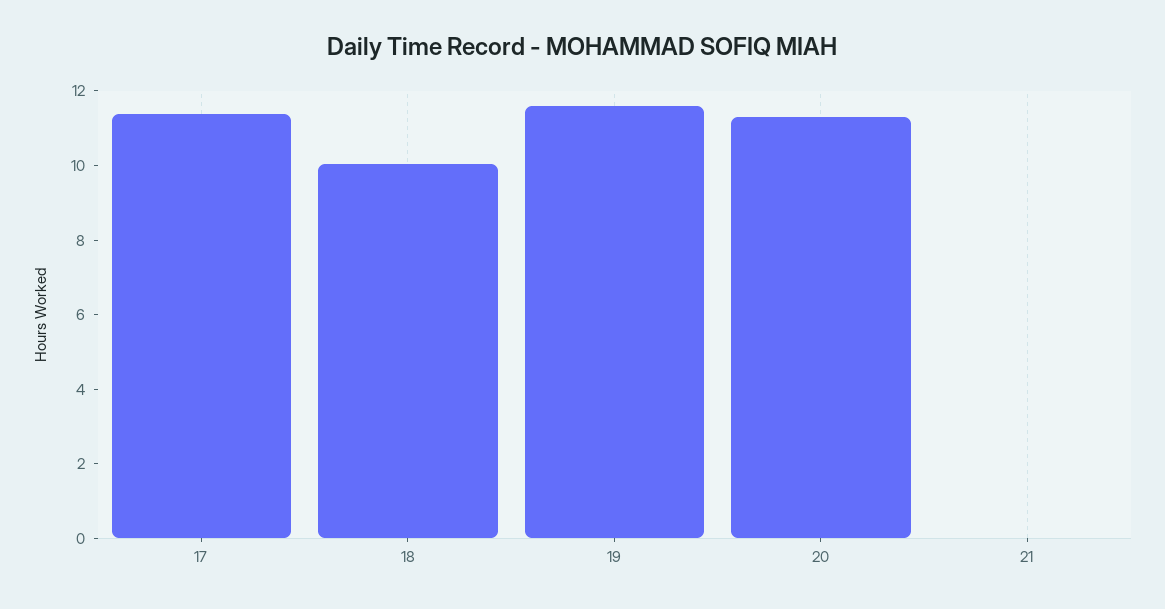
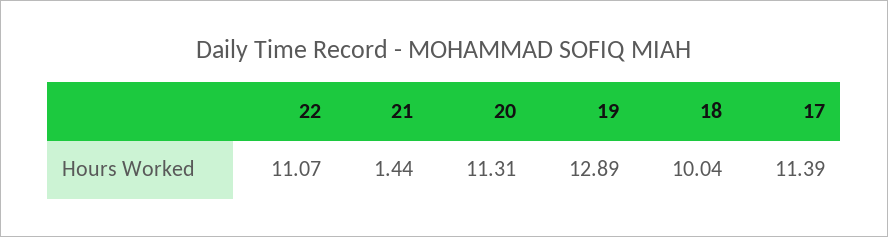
  {
    "17": 11.39,
    "18": 10.04,
-   "19": 11.5,
+   "19": 12.89,
    "20": 11.31,
-   "21": 0
+   "21": 1.44,
+   "22": 11.07
  }

